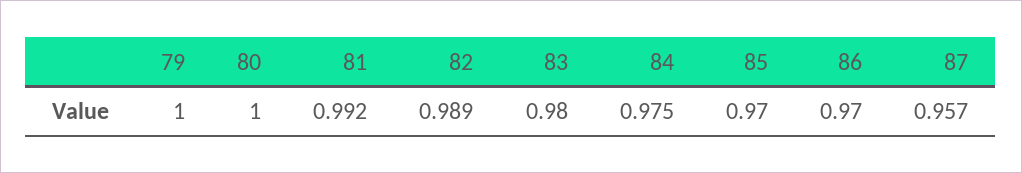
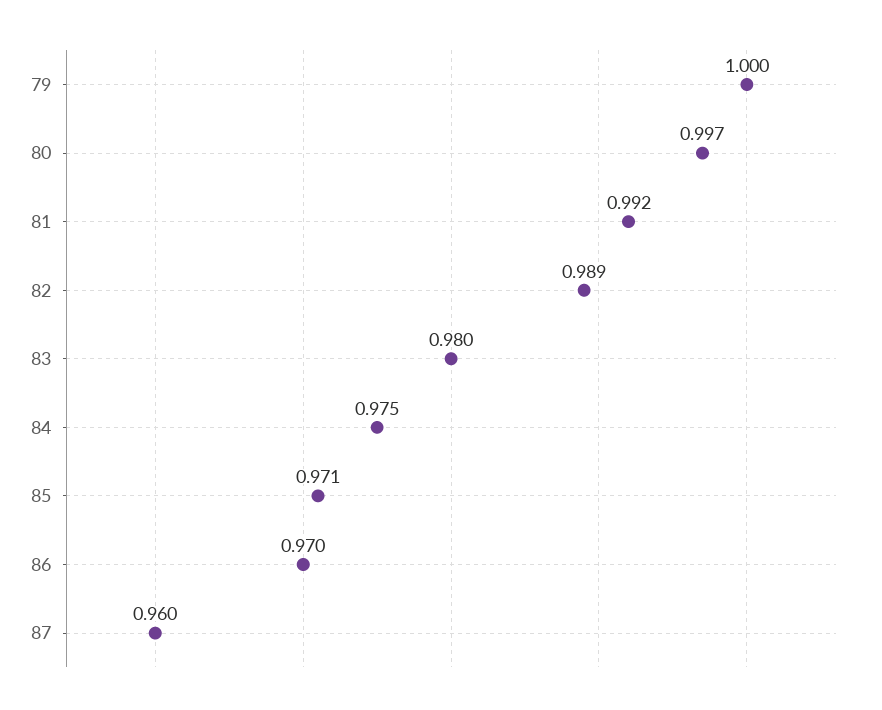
  {
    "79": 1,
-   "80": 1,
+   "80": 0.997,
    "81": 0.992,
    "82": 0.989,
    "83": 0.98,
    "84": 0.975,
-   "85": 0.97,
+   "85": 0.971,
    "86": 0.97,
-   "87": 0.957
+   "87": 0.96
  }

